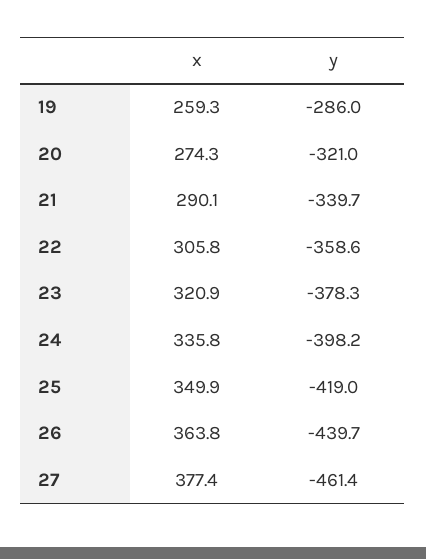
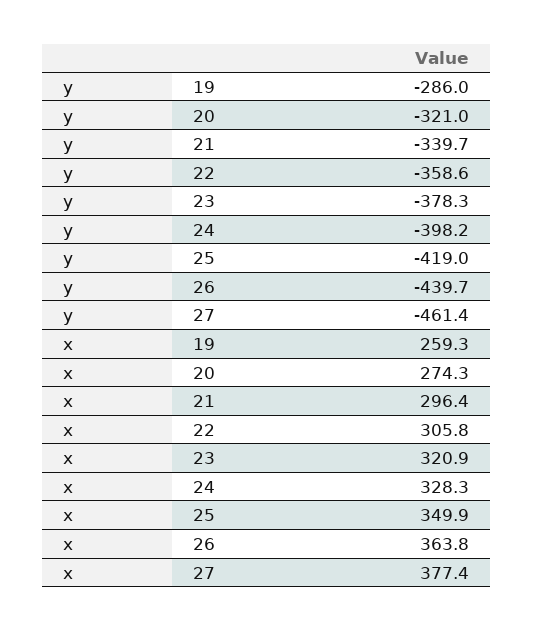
  {
    "x": {
      "19": 259.3,
      "20": 274.3,
-     "21": 290.1,
+     "21": 296.4,
      "22": 305.8,
      "23": 320.9,
-     "24": 335.8,
+     "24": 328.3,
      "25": 349.9,
      "26": 363.8,
      "27": 377.4
    },
    "y": {
      "19": -286,
      "20": -321,
      "21": -339.7,
      "22": -358.6,
      "23": -378.3,
      "24": -398.2,
      "25": -419,
      "26": -439.7,
      "27": -461.4
    }
  }

